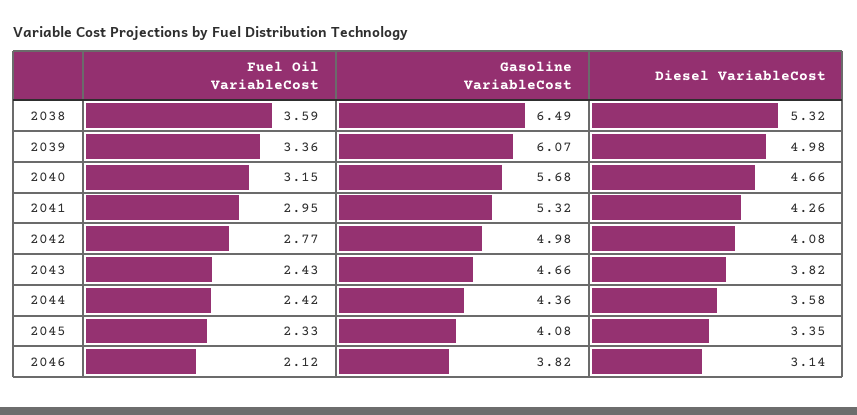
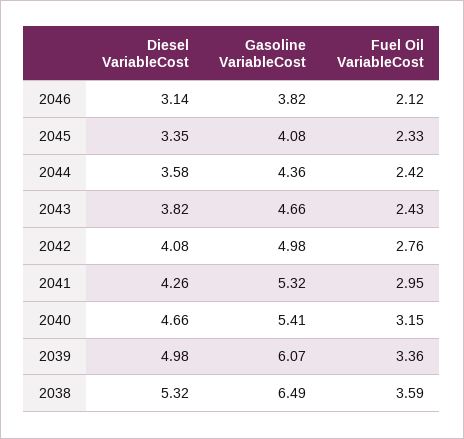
  {
    "Fuel Oil VariableCost": {
      "2038": 3.59,
      "2039": 3.36,
      "2040": 3.15,
      "2041": 2.95,
-     "2042": 2.77,
+     "2042": 2.76,
      "2043": 2.43,
      "2044": 2.42,
      "2045": 2.33,
      "2046": 2.12
    },
    "Gasoline VariableCost": {
      "2038": 6.49,
      "2039": 6.07,
-     "2040": 5.68,
+     "2040": 5.41,
      "2041": 5.32,
      "2042": 4.98,
      "2043": 4.66,
      "2044": 4.36,
      "2045": 4.08,
      "2046": 3.82
    },
    "Diesel VariableCost": {
      "2038": 5.32,
      "2039": 4.98,
      "2040": 4.66,
      "2041": 4.26,
      "2042": 4.08,
      "2043": 3.82,
      "2044": 3.58,
      "2045": 3.35,
      "2046": 3.14
    }
  }

